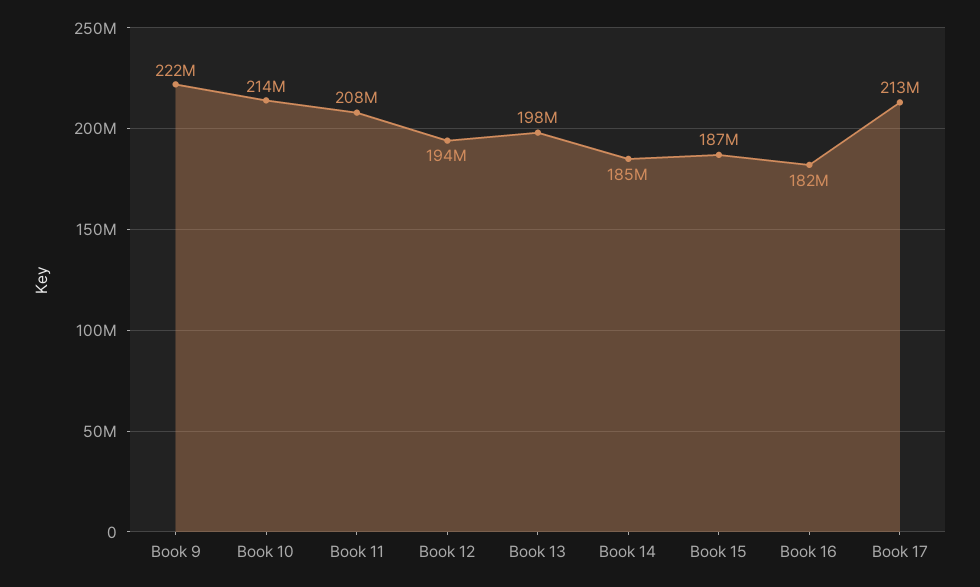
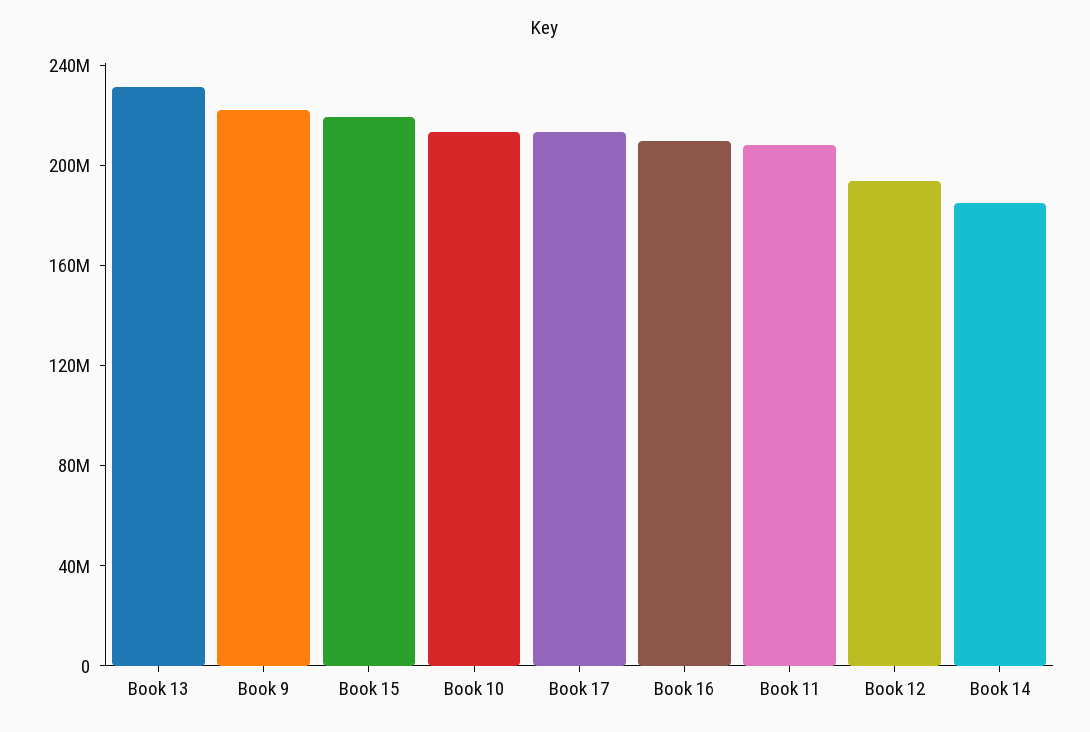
  {
    "Book 9": 222000000,
    "Book 10": 214000000,
    "Book 11": 208000000,
    "Book 12": 194000000,
-   "Book 13": 198000000,
+   "Book 13": 230000000,
    "Book 14": 185000000,
-   "Book 15": 187000000,
+   "Book 15": 220000000,
-   "Book 16": 182000000,
+   "Book 16": 210000000,
    "Book 17": 213000000
  }

